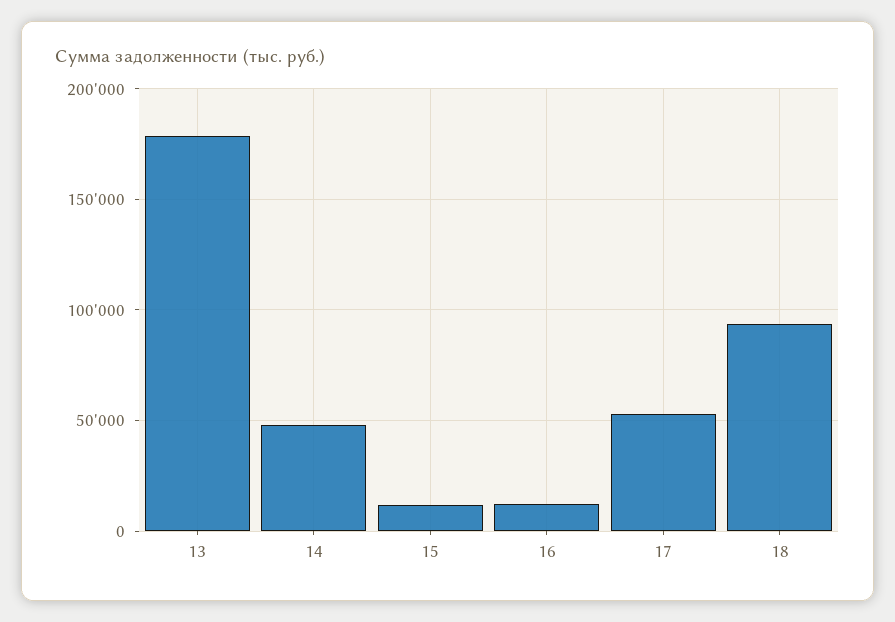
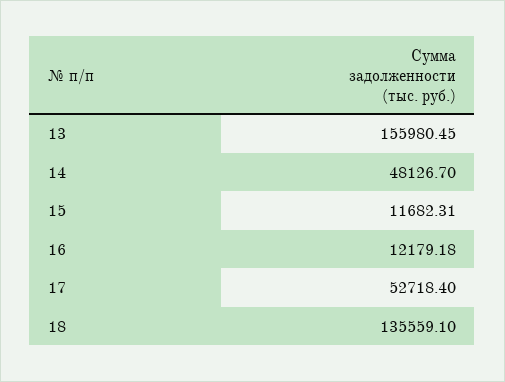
  {
-   "13": 180000,
+   "13": 155980.45,
    "14": 48126.7,
    "15": 11682.31,
    "16": 12179.18,
    "17": 52718.4,
-   "18": 95000
+   "18": 135559.1
  }

